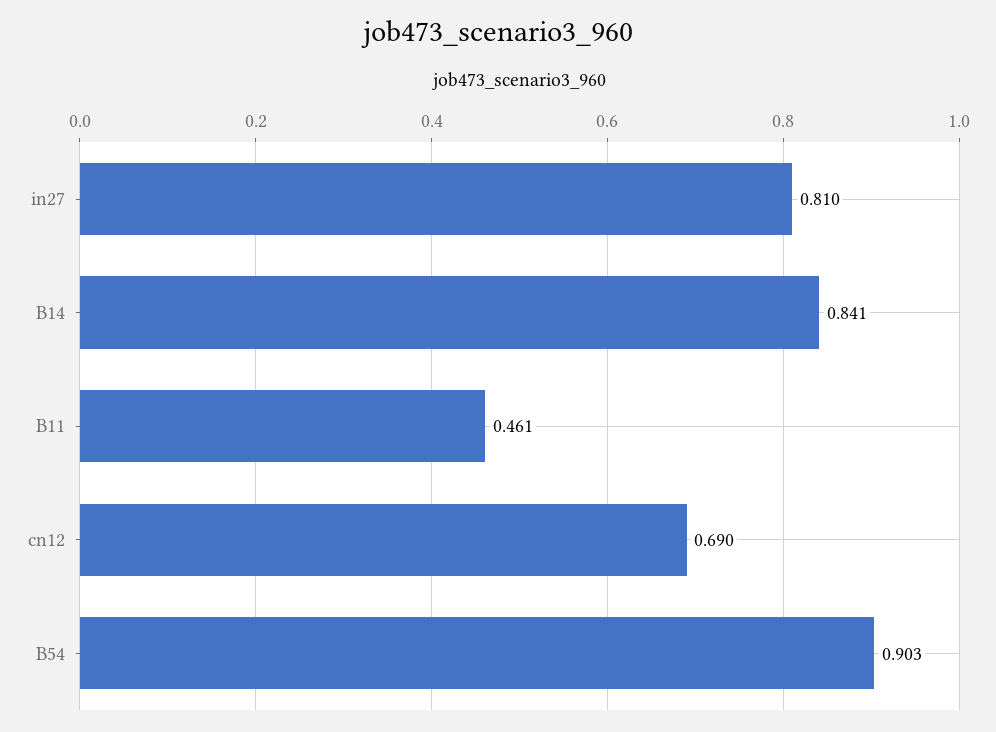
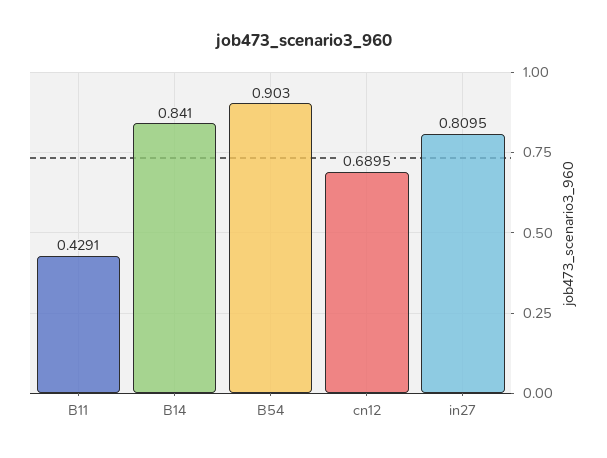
  {
    "in27": 0.8095,
    "B14": 0.841,
-   "B11": 0.461,
+   "B11": 0.4291,
    "cn12": 0.6895,
    "B54": 0.903
  }

